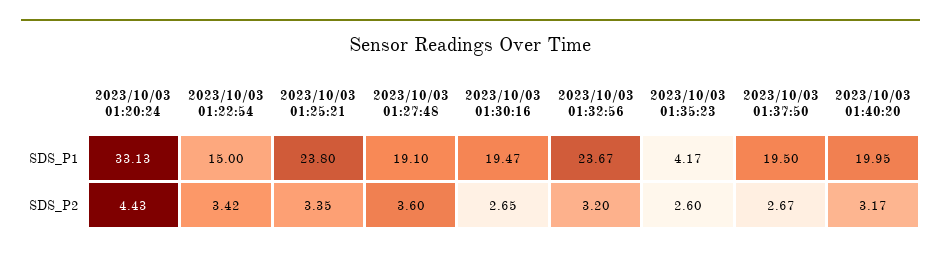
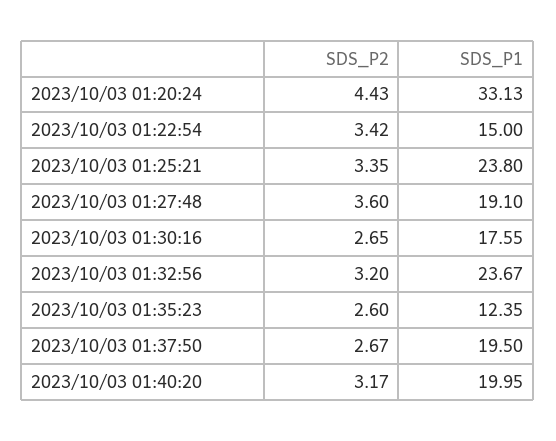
  {
    "2023/10/03 01:20:24": {
      "SDS_P1": 33.13,
      "SDS_P2": 4.43
    },
    "2023/10/03 01:22:54": {
      "SDS_P1": 15,
      "SDS_P2": 3.42
    },
    "2023/10/03 01:25:21": {
      "SDS_P1": 23.8,
      "SDS_P2": 3.35
    },
    "2023/10/03 01:27:48": {
      "SDS_P1": 19.1,
      "SDS_P2": 3.6
    },
    "2023/10/03 01:30:16": {
-     "SDS_P1": 19.47,
+     "SDS_P1": 17.55,
      "SDS_P2": 2.65
    },
    "2023/10/03 01:32:56": {
      "SDS_P1": 23.67,
      "SDS_P2": 3.2
    },
    "2023/10/03 01:35:23": {
-     "SDS_P1": 4.17,
+     "SDS_P1": 12.35,
      "SDS_P2": 2.6
    },
    "2023/10/03 01:37:50": {
      "SDS_P1": 19.5,
      "SDS_P2": 2.67
    },
    "2023/10/03 01:40:20": {
      "SDS_P1": 19.95,
      "SDS_P2": 3.17
    }
  }

